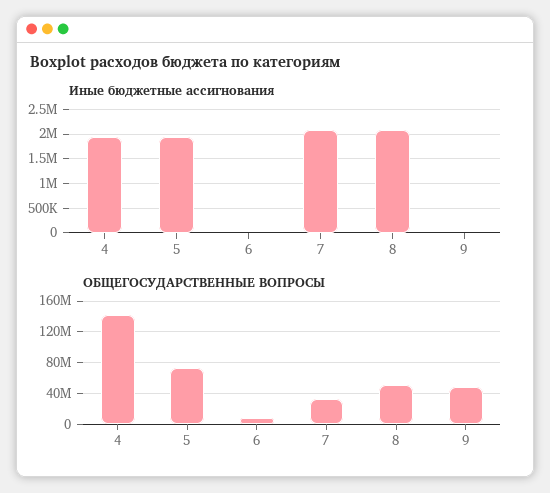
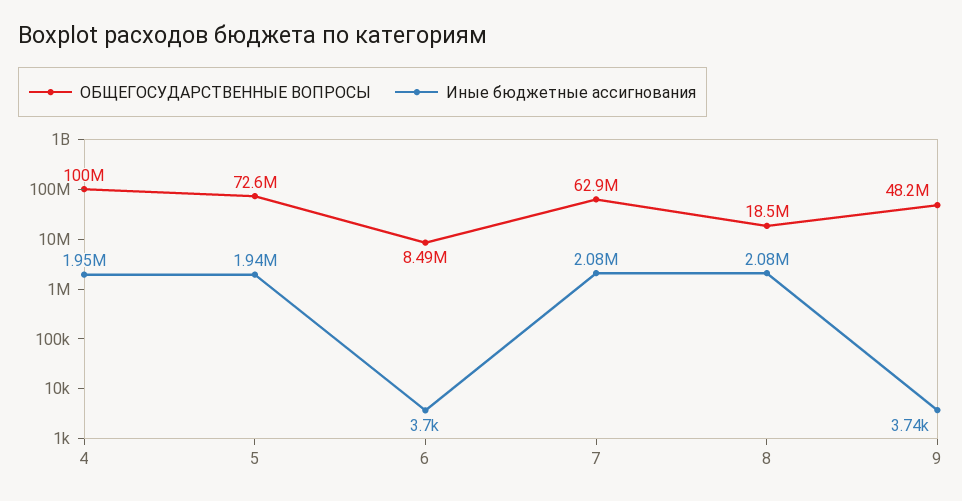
  {
    "Иные бюджетные ассигнования": {
      "4": 1950000,
      "5": 1940000,
      "6": 3700,
      "7": 2080000,
      "8": 2080000,
      "9": 3740
    },
    "ОБЩЕГОСУДАРСТВЕННЫЕ ВОПРОСЫ": {
-     "4": 140000000,
+     "4": 100000000,
      "5": 72600000,
      "6": 8490000,
-     "7": 30000000,
+     "7": 62900000,
-     "8": 50000000,
+     "8": 18500000,
      "9": 48200000
    }
  }

